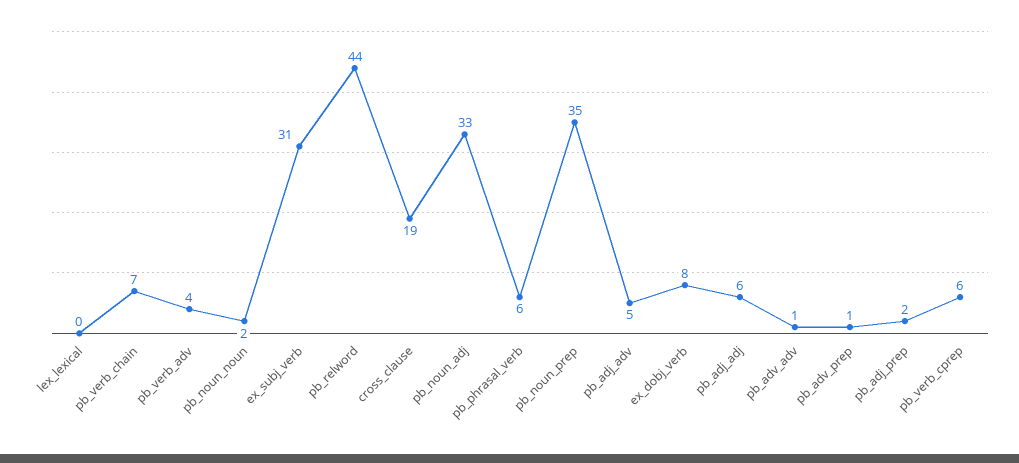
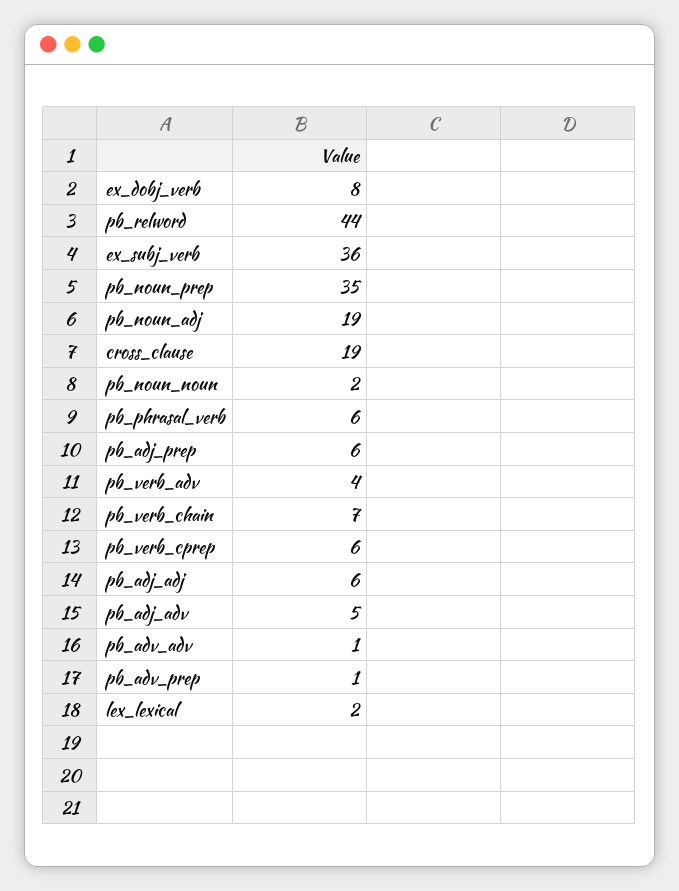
  {
-   "lex_lexical": 0,
+   "lex_lexical": 2,
    "pb_verb_chain": 7,
    "pb_verb_adv": 4,
    "pb_noun_noun": 2,
-   "ex_subj_verb": 31,
+   "ex_subj_verb": 36,
    "pb_relword": 44,
    "cross_clause": 19,
-   "pb_noun_adj": 33,
+   "pb_noun_adj": 19,
    "pb_phrasal_verb": 6,
    "pb_noun_prep": 35,
    "pb_adj_adv": 5,
    "ex_dobj_verb": 8,
    "pb_adj_adj": 6,
    "pb_adv_adv": 1,
    "pb_adv_prep": 1,
-   "pb_adj_prep": 2,
+   "pb_adj_prep": 6,
    "pb_verb_cprep": 6
  }

